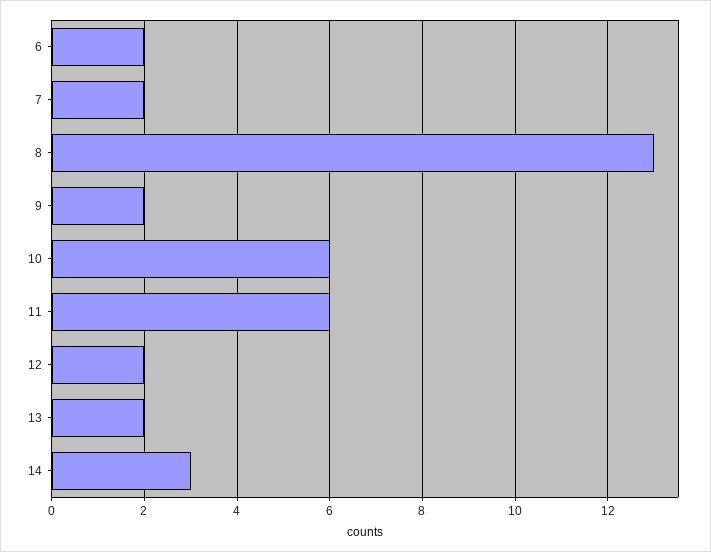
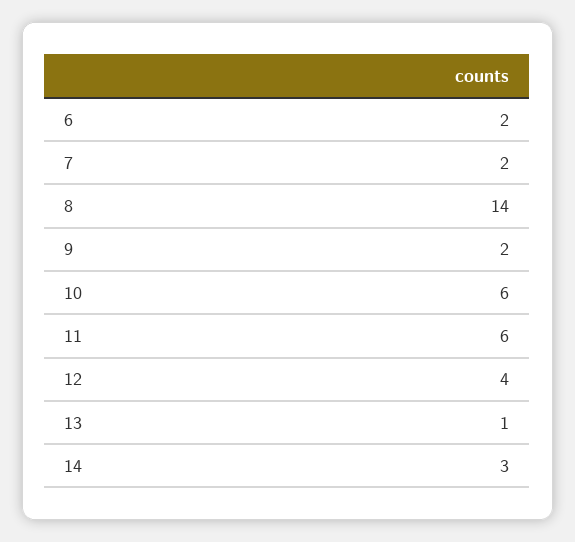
  {
    "6": 2,
    "7": 2,
-   "8": 13,
+   "8": 14,
    "9": 2,
    "10": 6,
    "11": 6,
-   "12": 2,
+   "12": 4,
-   "13": 2,
+   "13": 1,
    "14": 3
  }

